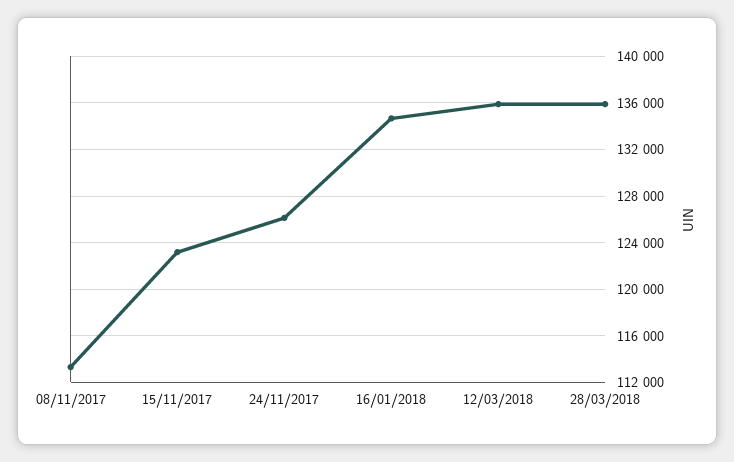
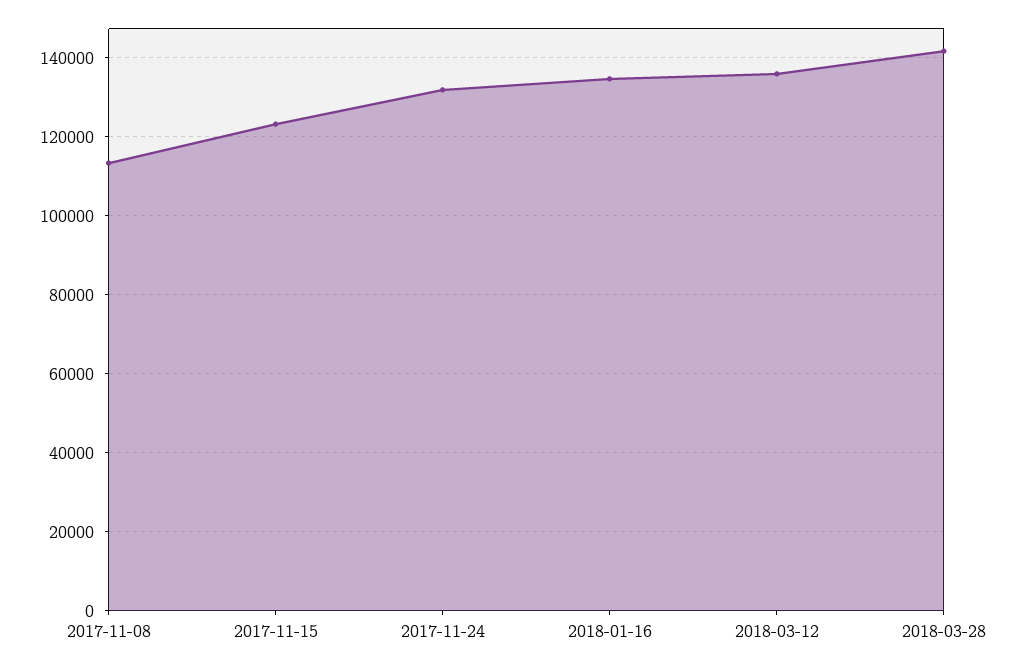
  {
    "08/11/2017": 113000,
    "15/11/2017": 123000,
-   "24/11/2017": 126000,
+   "24/11/2017": 132000,
    "16/01/2018": 135000,
    "12/03/2018": 136000,
-   "28/03/2018": 136000
+   "28/03/2018": 142000
  }

